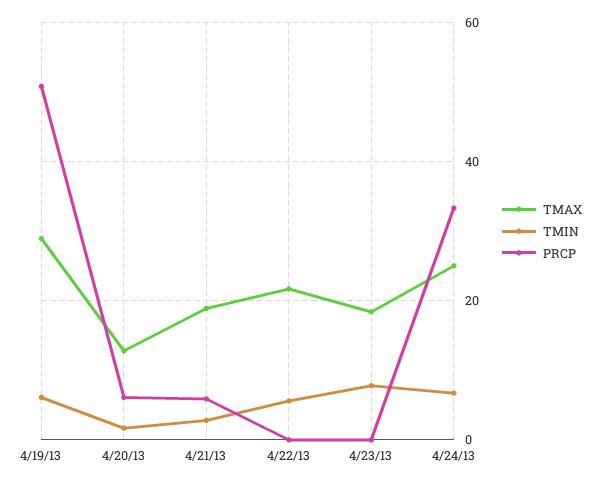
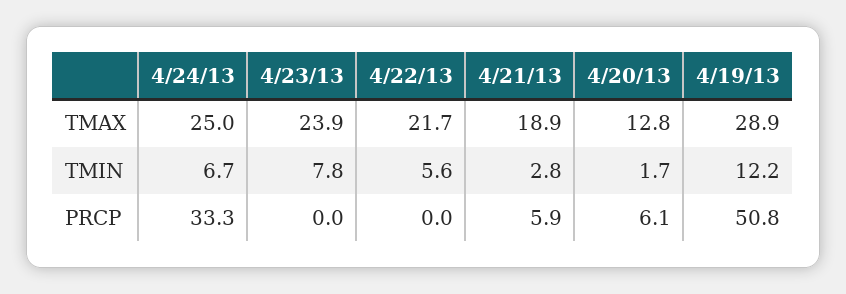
  {
    "TMAX": {
      "4/19/13": 28.9,
      "4/20/13": 12.8,
      "4/21/13": 18.9,
      "4/22/13": 21.7,
-     "4/23/13": 18,
+     "4/23/13": 23.9,
      "4/24/13": 25
    },
    "TMIN": {
-     "4/19/13": 6,
+     "4/19/13": 12.2,
      "4/20/13": 1.7,
      "4/21/13": 2.8,
      "4/22/13": 5.6,
      "4/23/13": 7.8,
      "4/24/13": 6.7
    },
    "PRCP": {
      "4/19/13": 50.8,
      "4/20/13": 6.1,
      "4/21/13": 5.9,
      "4/22/13": 0,
      "4/23/13": 0,
      "4/24/13": 33.3
    }
  }

